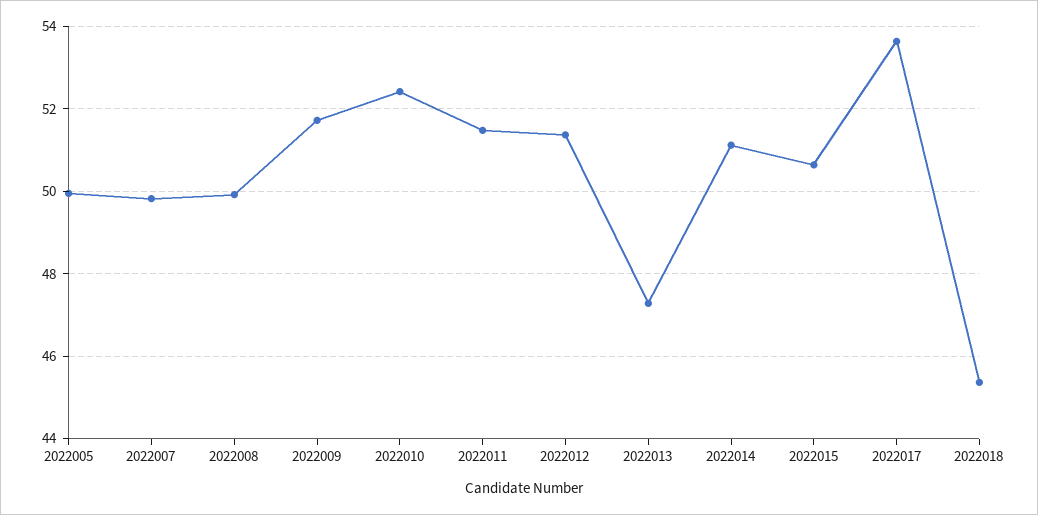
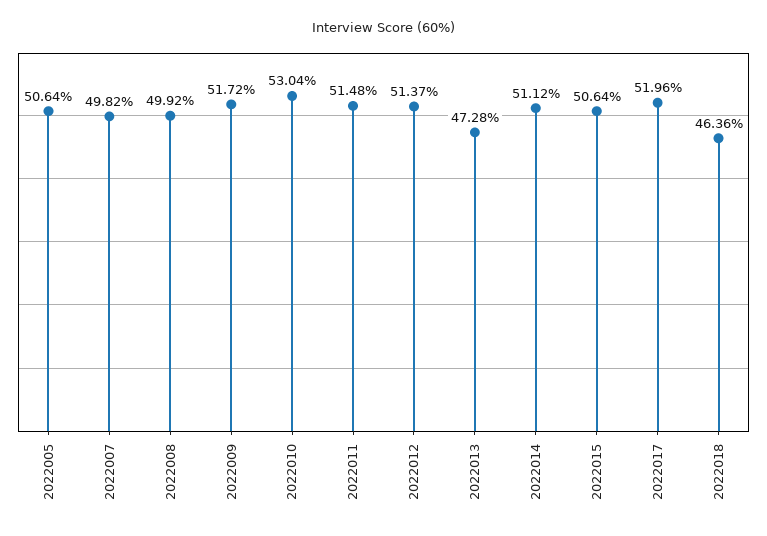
  {
-   "2022005": 50,
+   "2022005": 50.64,
    "2022007": 49.82,
    "2022008": 49.92,
    "2022009": 51.72,
-   "2022010": 52.4,
+   "2022010": 53.04,
    "2022011": 51.48,
    "2022012": 51.37,
    "2022013": 47.28,
    "2022014": 51.12,
    "2022015": 50.64,
-   "2022017": 53.6,
+   "2022017": 51.96,
-   "2022018": 45.4
+   "2022018": 46.36
  }

